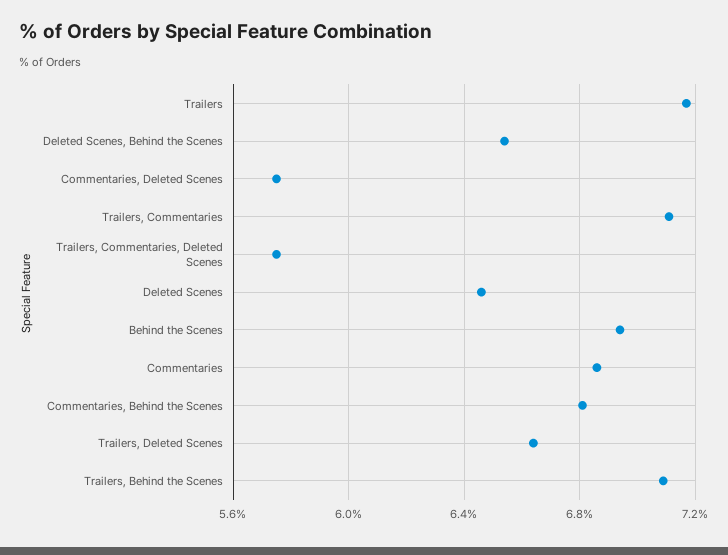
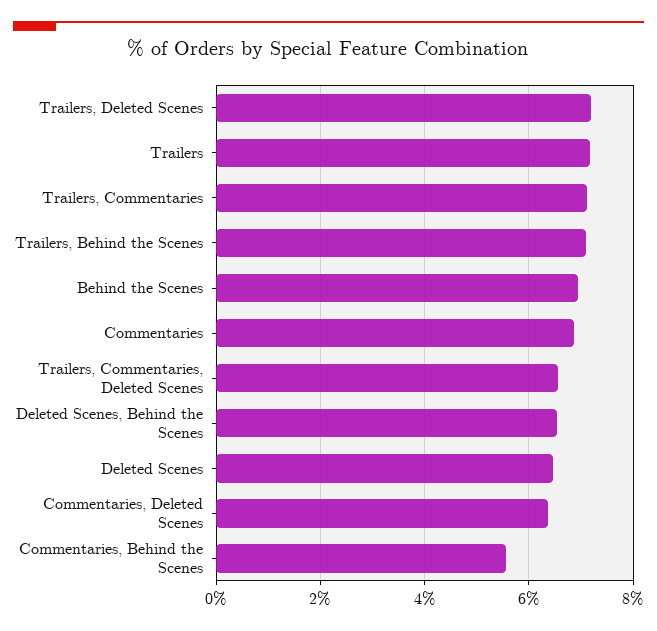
  {
    "Trailers": 7.15,
    "Deleted Scenes, Behind the Scenes": 6.55,
-   "Commentaries, Deleted Scenes": 5.75,
+   "Commentaries, Deleted Scenes": 6.4,
    "Trailers, Commentaries": 7.1,
-   "Trailers, Commentaries, Deleted Scenes": 5.75,
+   "Trailers, Commentaries, Deleted Scenes": 6.6,
    "Deleted Scenes": 6.45,
    "Behind the Scenes": 6.95,
    "Commentaries": 6.85,
-   "Commentaries, Behind the Scenes": 6.8,
+   "Commentaries, Behind the Scenes": 5.6,
-   "Trailers, Deleted Scenes": 6.65,
+   "Trailers, Deleted Scenes": 7.2,
    "Trailers, Behind the Scenes": 7.1
  }

